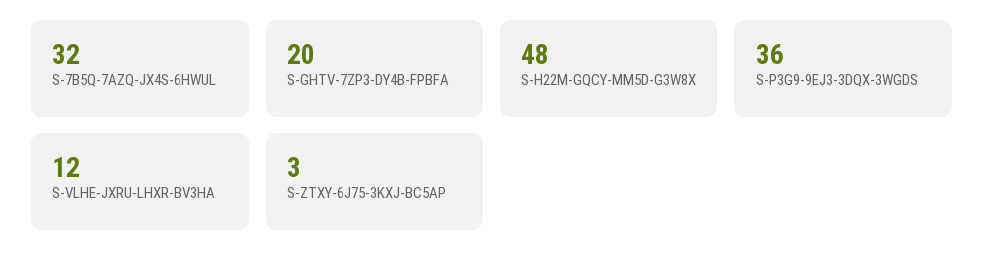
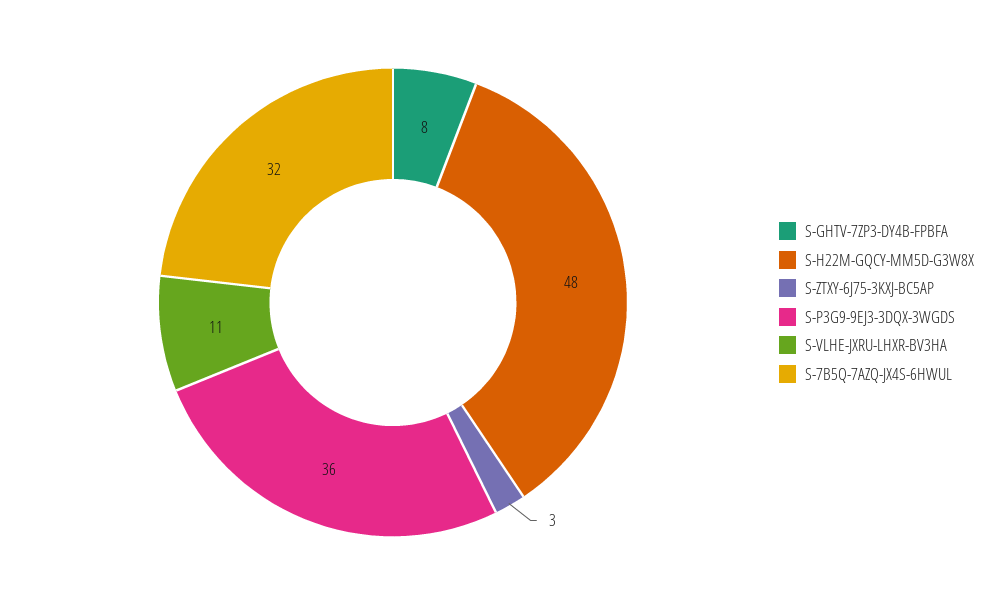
  {
    "S-7B5Q-7AZQ-JX4S-6HWUL": 32,
-   "S-GHTV-7ZP3-DY4B-FPBFA": 20,
+   "S-GHTV-7ZP3-DY4B-FPBFA": 8,
    "S-H22M-GQCY-MM5D-G3W8X": 48,
    "S-P3G9-9EJ3-3DQX-3WGDS": 36,
-   "S-VLHE-JXRU-LHXR-BV3HA": 12,
+   "S-VLHE-JXRU-LHXR-BV3HA": 11,
    "S-ZTXY-6J75-3KXJ-BC5AP": 3
  }

